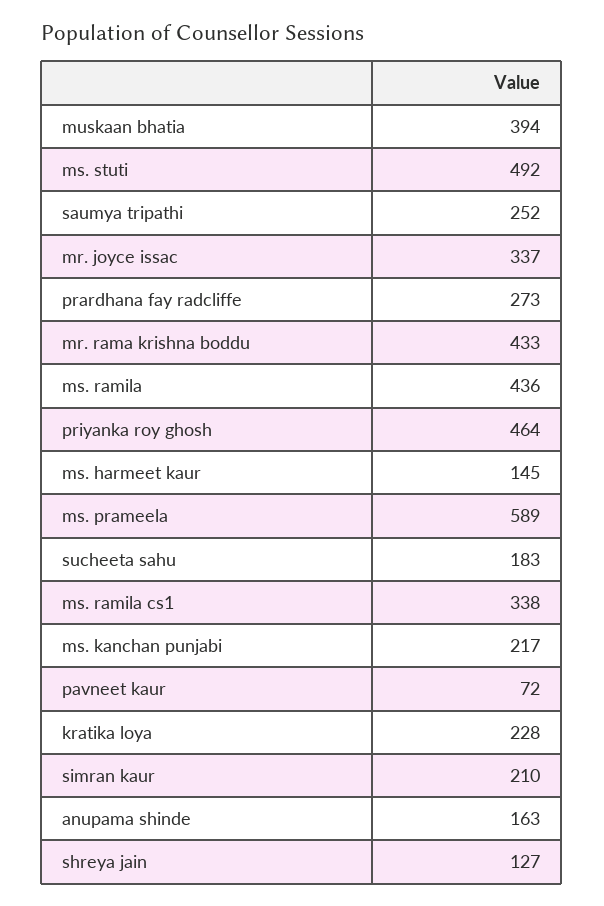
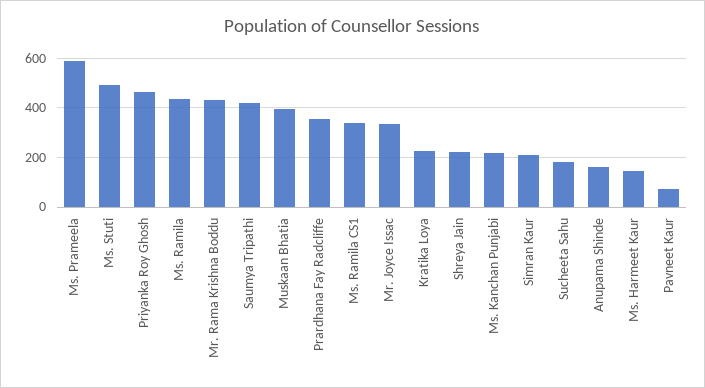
  {
    "muskaan bhatia": 394,
    "ms. stuti": 492,
-   "saumya tripathi": 252,
+   "saumya tripathi": 425,
    "mr. joyce issac": 337,
-   "prardhana fay radcliffe": 273,
+   "prardhana fay radcliffe": 350,
    "mr. rama krishna boddu": 433,
    "ms. ramila": 436,
    "priyanka roy ghosh": 464,
    "ms. harmeet kaur": 145,
    "ms. prameela": 589,
    "sucheeta sahu": 183,
    "ms. ramila cs1": 338,
    "ms. kanchan punjabi": 217,
    "pavneet kaur": 72,
    "kratika loya": 228,
    "simran kaur": 210,
    "anupama shinde": 163,
-   "shreya jain": 127
+   "shreya jain": 225
  }

